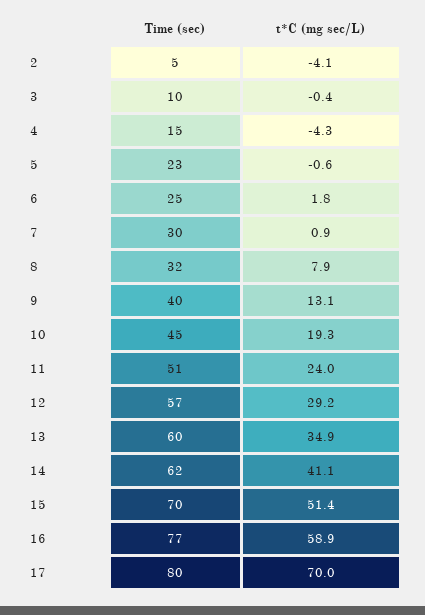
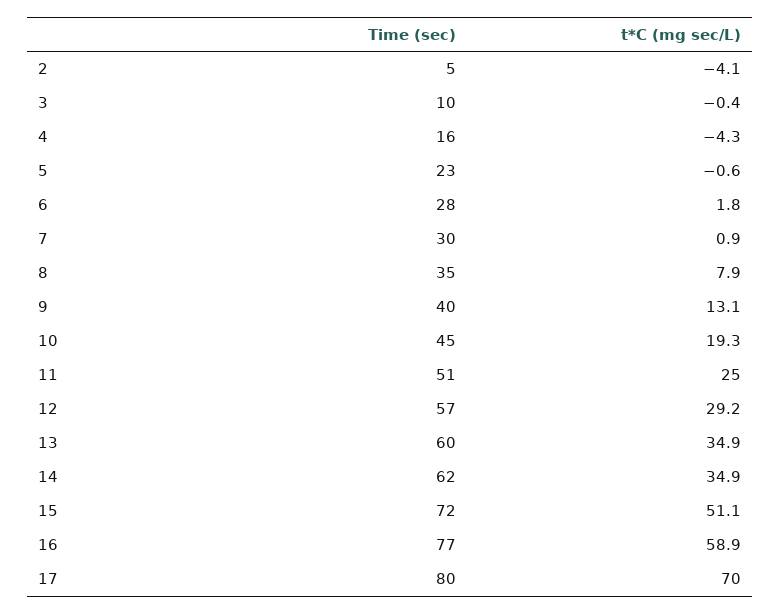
  {
    "Time (sec)": {
      "2": 5,
      "3": 10,
-     "4": 15,
+     "4": 16,
      "5": 23,
-     "6": 25,
+     "6": 28,
      "7": 30,
-     "8": 32,
+     "8": 35,
      "9": 40,
      "10": 45,
      "11": 51,
      "12": 57,
      "13": 60,
      "14": 62,
-     "15": 70,
+     "15": 72,
      "16": 77,
      "17": 80
    },
    "t*C (mg sec/L)": {
      "2": -4.1,
      "3": -0.4,
      "4": -4.3,
      "5": -0.6,
      "6": 1.8,
      "7": 0.9,
      "8": 7.9,
      "9": 13.1,
      "10": 19.3,
-     "11": 24,
+     "11": 25,
      "12": 29.2,
      "13": 34.9,
-     "14": 41.1,
+     "14": 34.9,
-     "15": 51.4,
+     "15": 51.1,
      "16": 58.9,
      "17": 70
    }
  }

